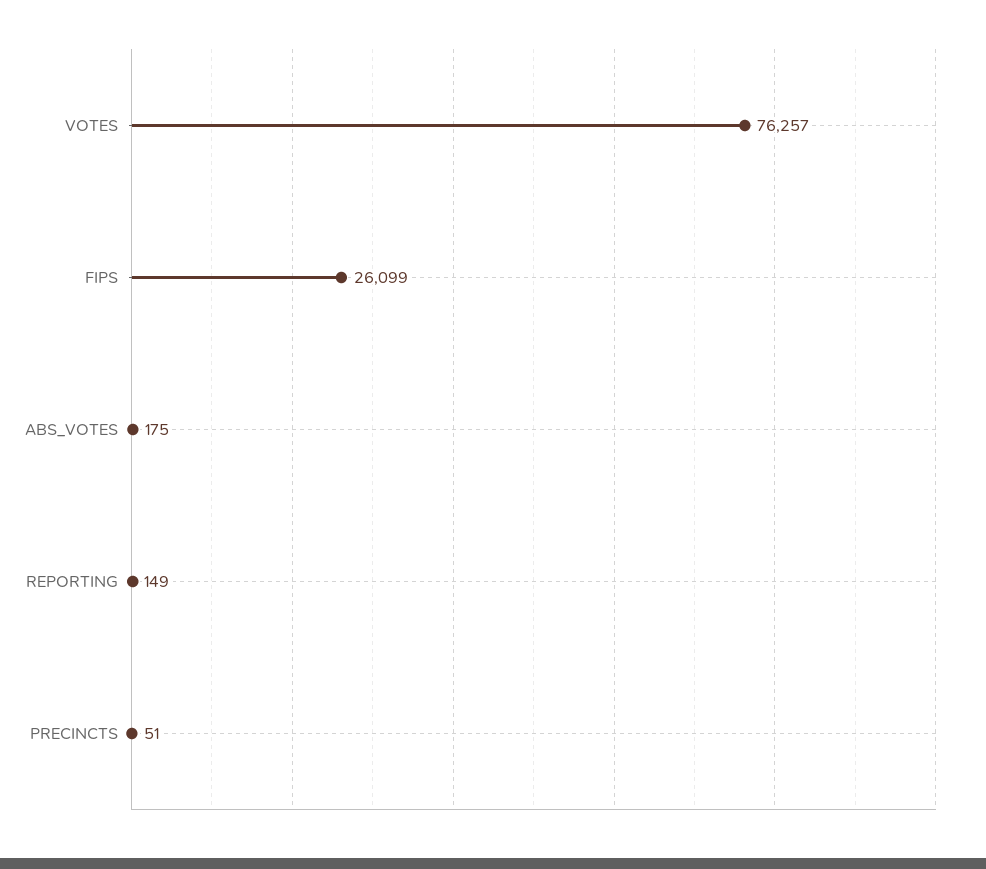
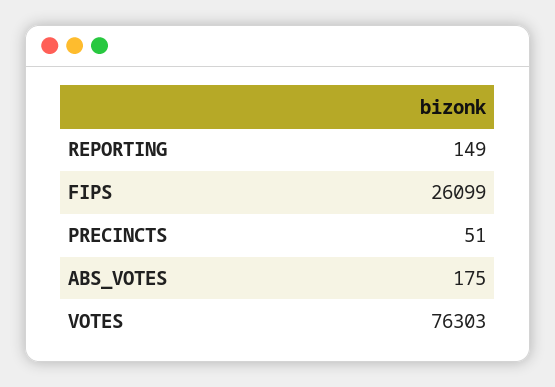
  {
-   "VOTES": 76257,
+   "VOTES": 76303,
    "FIPS": 26099,
    "ABS_VOTES": 175,
    "REPORTING": 149,
    "PRECINCTS": 51
  }

